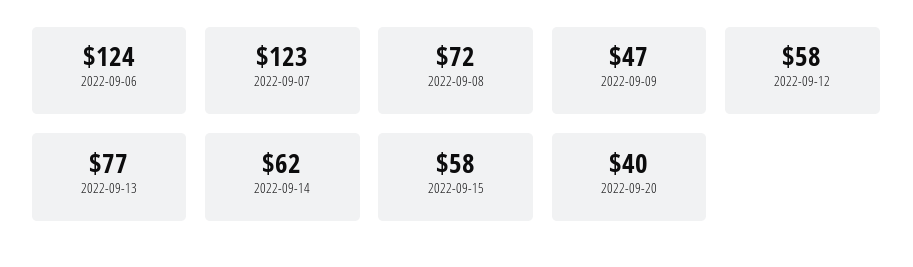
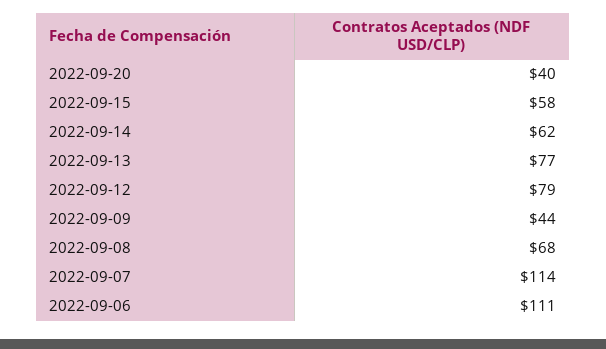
  {
-   "2022-09-06": 124,
+   "2022-09-06": 111,
-   "2022-09-07": 123,
+   "2022-09-07": 114,
-   "2022-09-08": 72,
+   "2022-09-08": 68,
-   "2022-09-09": 47,
+   "2022-09-09": 44,
-   "2022-09-12": 58,
+   "2022-09-12": 79,
    "2022-09-13": 77,
    "2022-09-14": 62,
    "2022-09-15": 58,
    "2022-09-20": 40
  }

